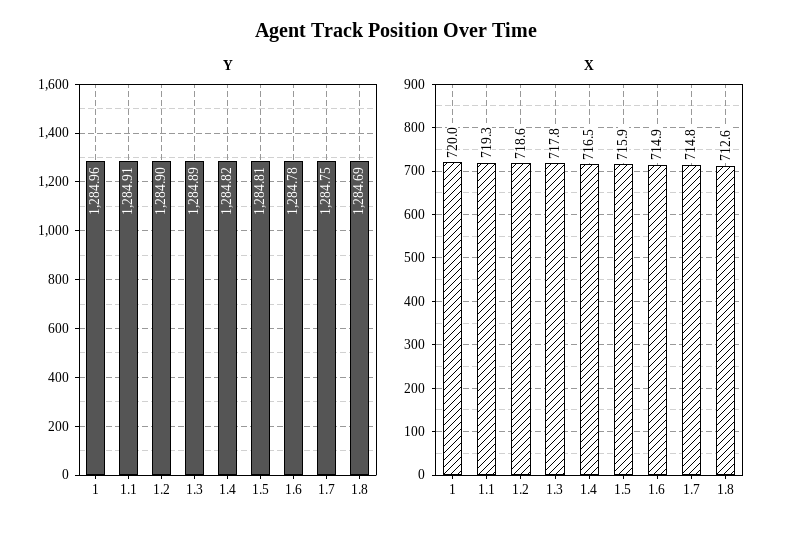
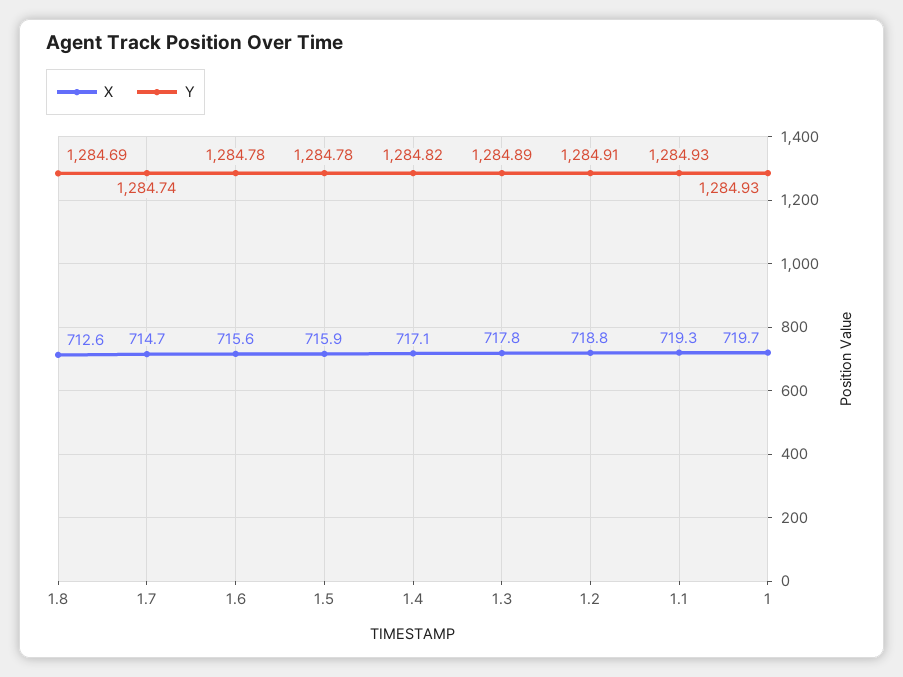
  {
    "Y": {
-     "1": 1284.96,
+     "1": 1284.93,
-     "1.1": 1284.91,
+     "1.1": 1284.93,
-     "1.2": 1284.9,
+     "1.2": 1284.91,
      "1.3": 1284.89,
      "1.4": 1284.82,
-     "1.5": 1284.81,
+     "1.5": 1284.78,
      "1.6": 1284.78,
-     "1.7": 1284.75,
+     "1.7": 1284.74,
      "1.8": 1284.69
    },
    "X": {
-     "1": 720,
+     "1": 719.7,
      "1.1": 719.3,
-     "1.2": 718.6,
+     "1.2": 718.8,
      "1.3": 717.8,
-     "1.4": 716.5,
+     "1.4": 717.1,
      "1.5": 715.9,
-     "1.6": 714.9,
+     "1.6": 715.6,
-     "1.7": 714.8,
+     "1.7": 714.7,
      "1.8": 712.6
    }
  }

